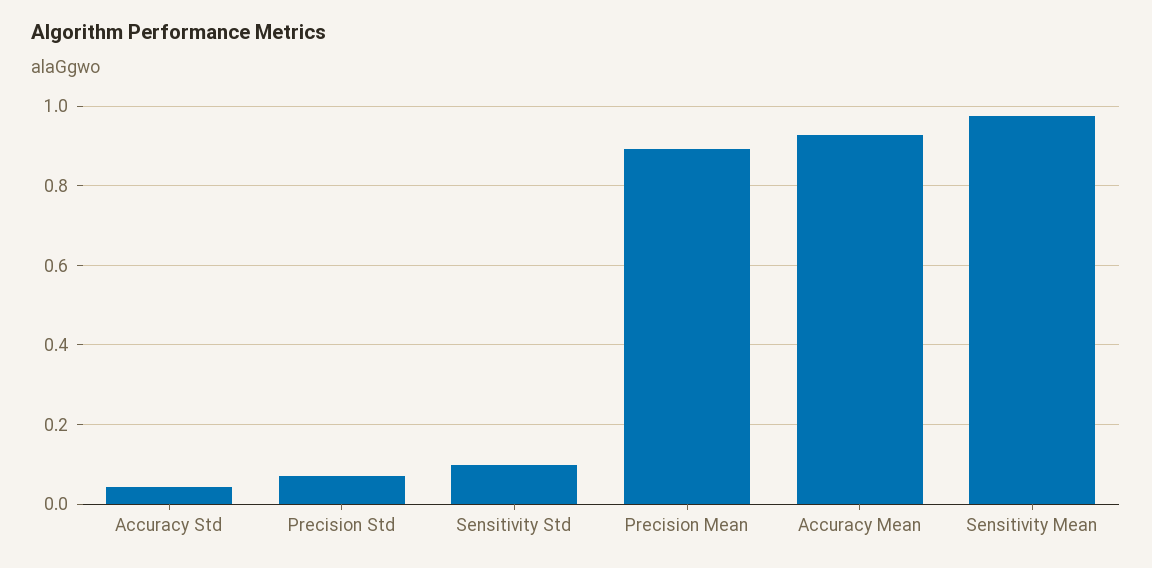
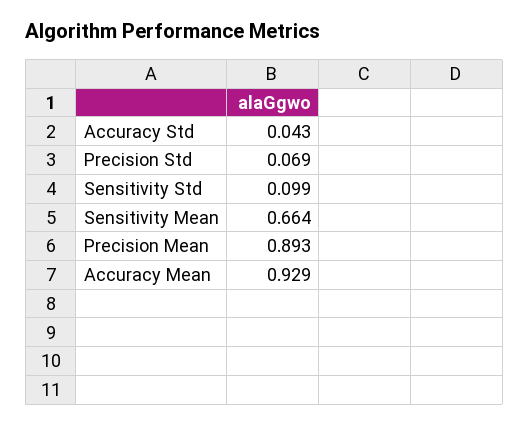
  {
    "Accuracy Std": 0.043,
    "Precision Std": 0.069,
    "Sensitivity Std": 0.099,
    "Precision Mean": 0.893,
    "Accuracy Mean": 0.929,
-   "Sensitivity Mean": 0.98
+   "Sensitivity Mean": 0.664
  }

